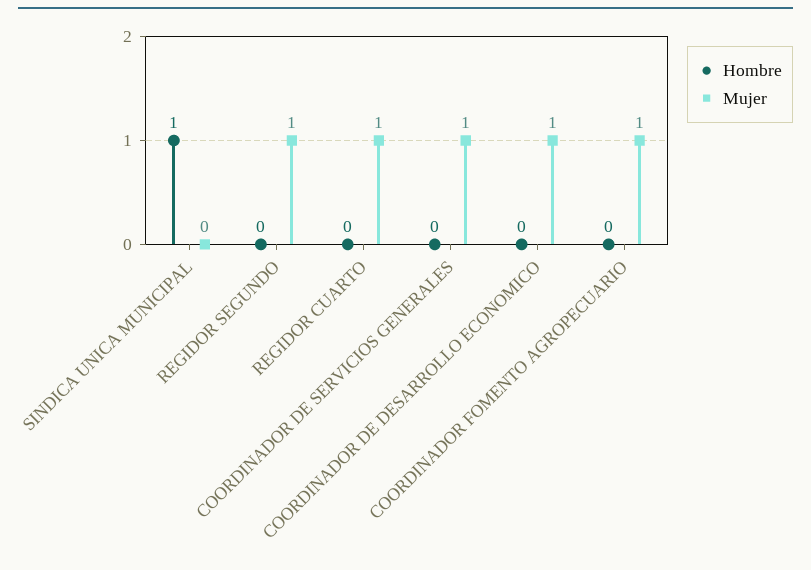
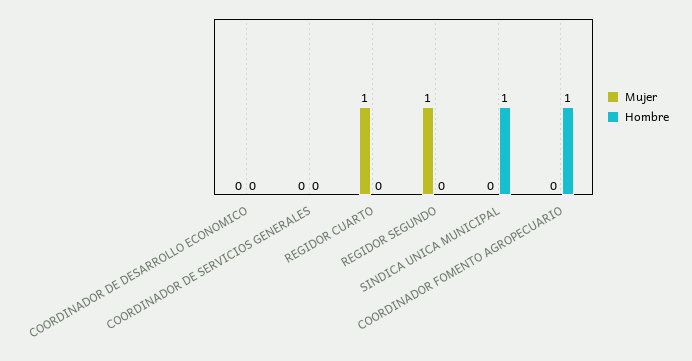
  {
    "Hombre": {
      "SINDICA UNICA MUNICIPAL": 1,
      "REGIDOR SEGUNDO": 0,
      "REGIDOR CUARTO": 0,
      "COORDINADOR DE SERVICIOS GENERALES": 0,
      "COORDINADOR DE DESARROLLO ECONOMICO": 0,
-     "COORDINADOR FOMENTO AGROPECUARIO": 0
+     "COORDINADOR FOMENTO AGROPECUARIO": 1
    },
    "Mujer": {
      "SINDICA UNICA MUNICIPAL": 0,
      "REGIDOR SEGUNDO": 1,
      "REGIDOR CUARTO": 1,
-     "COORDINADOR DE SERVICIOS GENERALES": 1,
+     "COORDINADOR DE SERVICIOS GENERALES": 0,
-     "COORDINADOR DE DESARROLLO ECONOMICO": 1,
+     "COORDINADOR DE DESARROLLO ECONOMICO": 0,
-     "COORDINADOR FOMENTO AGROPECUARIO": 1
+     "COORDINADOR FOMENTO AGROPECUARIO": 0
    }
  }

